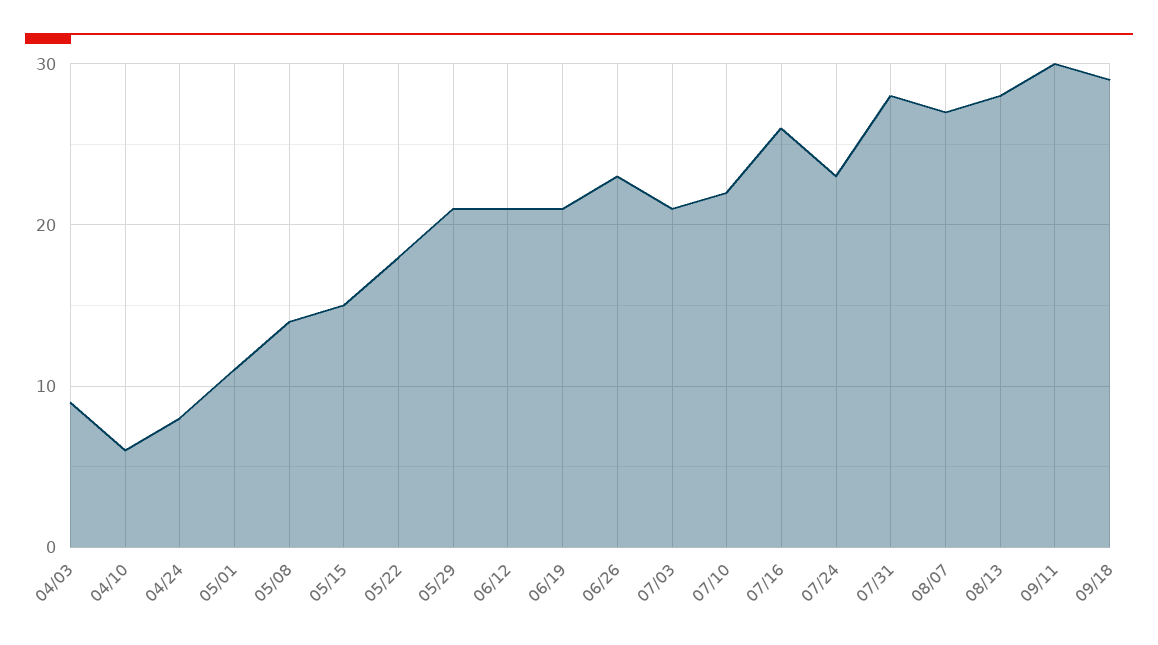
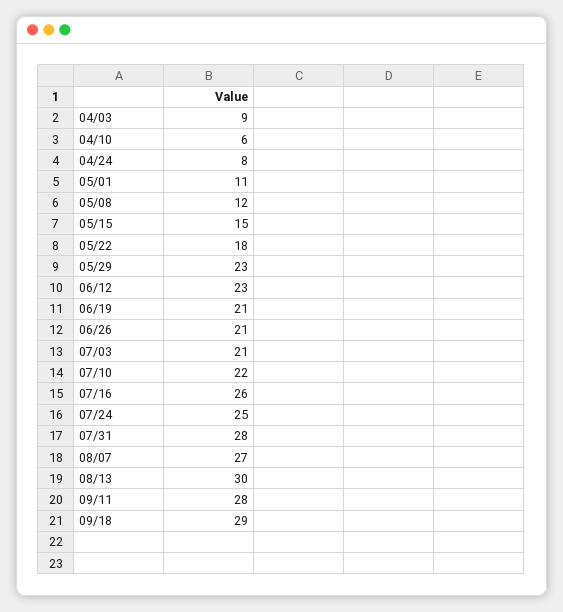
  {
    "04/03": 9,
    "04/10": 6,
    "04/24": 8,
    "05/01": 11,
-   "05/08": 14,
+   "05/08": 12,
    "05/15": 15,
    "05/22": 18,
-   "05/29": 21,
+   "05/29": 23,
-   "06/12": 21,
+   "06/12": 23,
    "06/19": 21,
-   "06/26": 23,
+   "06/26": 21,
    "07/03": 21,
    "07/10": 22,
    "07/16": 26,
-   "07/24": 23,
+   "07/24": 25,
    "07/31": 28,
    "08/07": 27,
-   "08/13": 28,
+   "08/13": 30,
-   "09/11": 30,
+   "09/11": 28,
    "09/18": 29
  }

